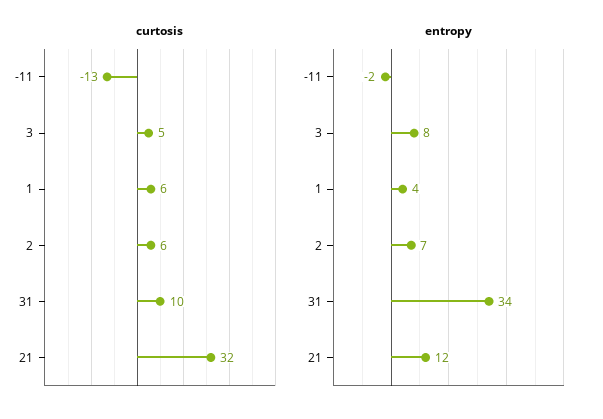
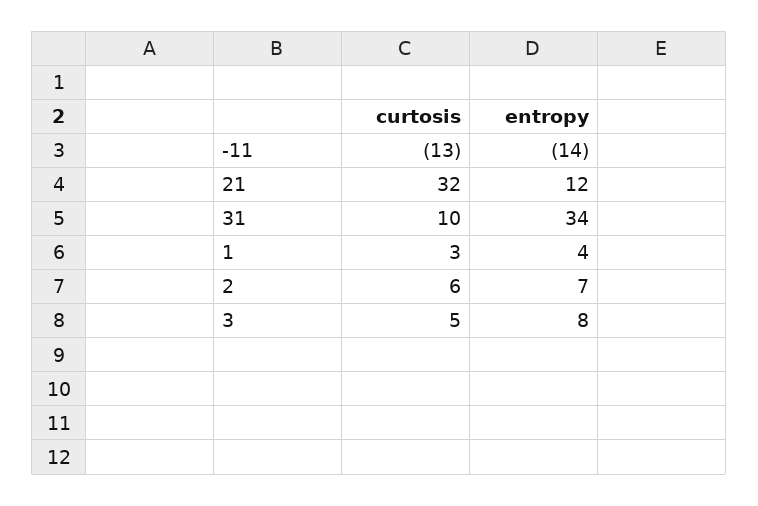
  {
    "curtosis": {
      "-11": -13,
      "3": 5,
-     "1": 6,
+     "1": 3,
      "2": 6,
      "31": 10,
      "21": 32
    },
    "entropy": {
-     "-11": -2,
+     "-11": -14,
      "3": 8,
      "1": 4,
      "2": 7,
      "31": 34,
      "21": 12
    }
  }

